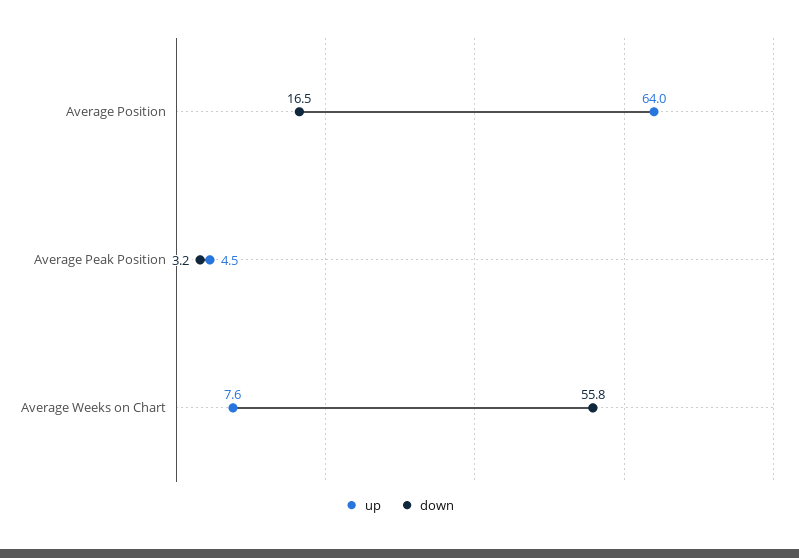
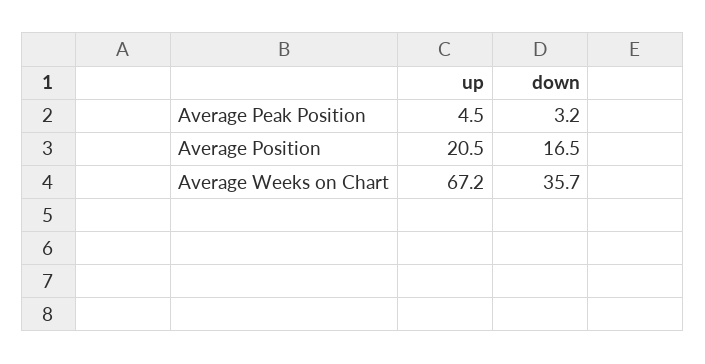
  {
    "up": {
-     "Average Position": 64,
+     "Average Position": 20.5,
      "Average Peak Position": 4.5,
-     "Average Weeks on Chart": 7.6
+     "Average Weeks on Chart": 67.2
    },
    "down": {
      "Average Position": 16.5,
      "Average Peak Position": 3.2,
-     "Average Weeks on Chart": 55.8
+     "Average Weeks on Chart": 35.7
    }
  }

